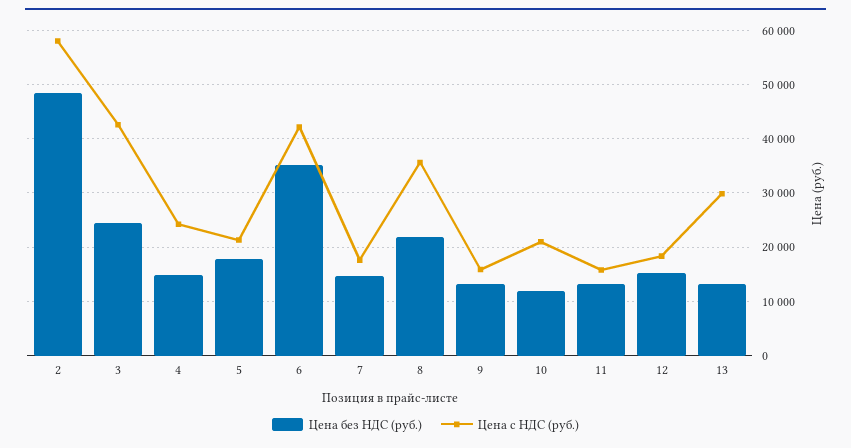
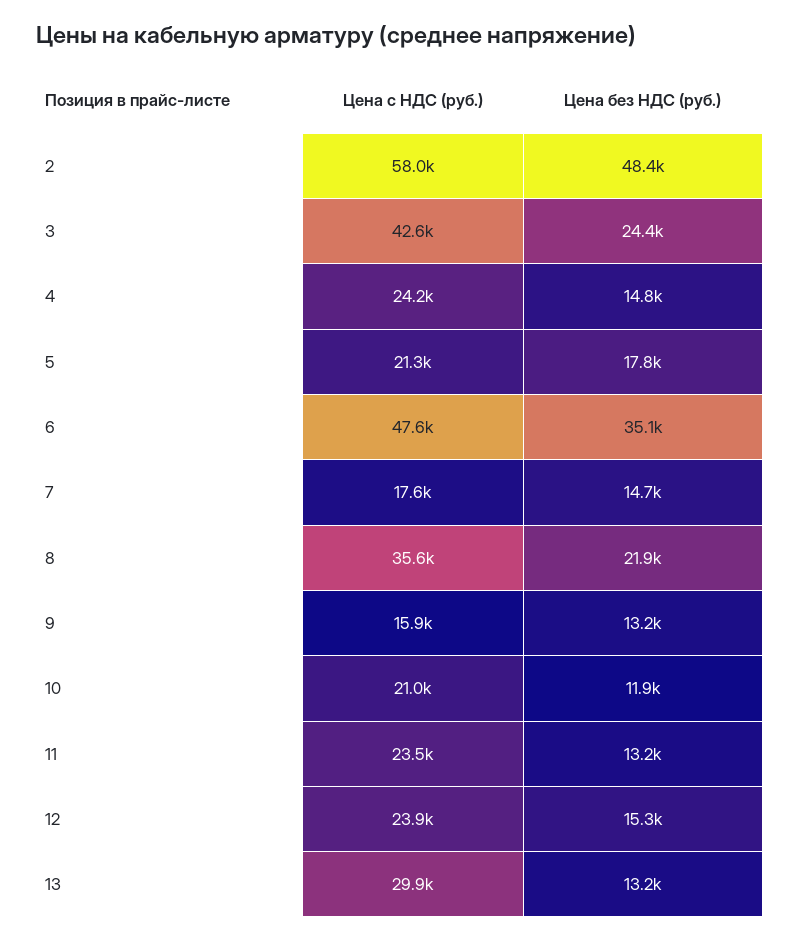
  {
    "Цена без НДС (руб.)": {
      "2": 48400,
      "3": 24400,
      "4": 14800,
      "5": 17800,
      "6": 35100,
      "7": 14700,
      "8": 21900,
      "9": 13200,
      "10": 11900,
      "11": 13200,
      "12": 15300,
      "13": 13200
    },
    "Цена с НДС (руб.)": {
      "2": 58000,
      "3": 42600,
      "4": 24200,
      "5": 21300,
-     "6": 42000,
+     "6": 47600,
      "7": 17600,
      "8": 35600,
      "9": 15900,
      "10": 21000,
-     "11": 16000,
+     "11": 23500,
-     "12": 18000,
+     "12": 23900,
      "13": 29900
    }
  }

